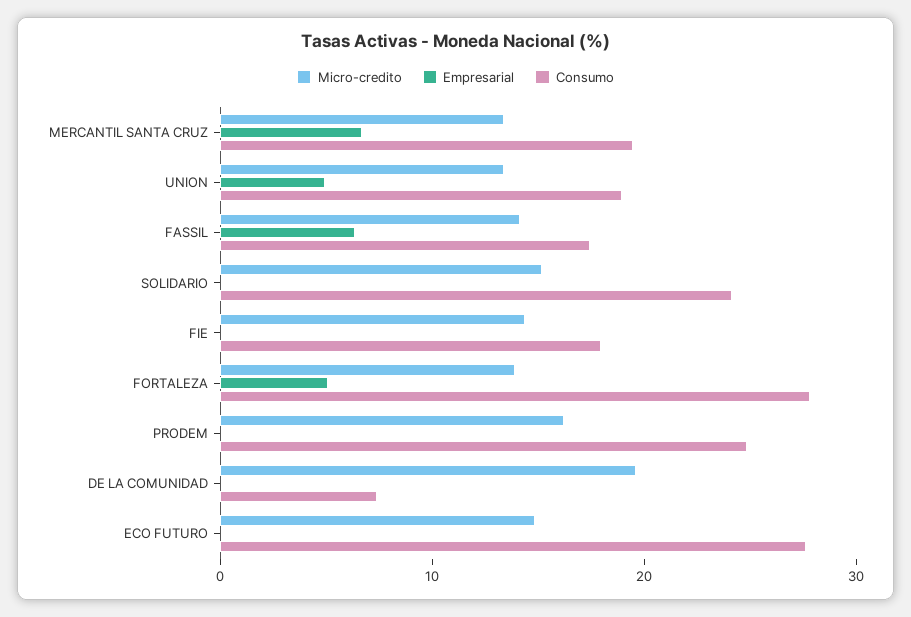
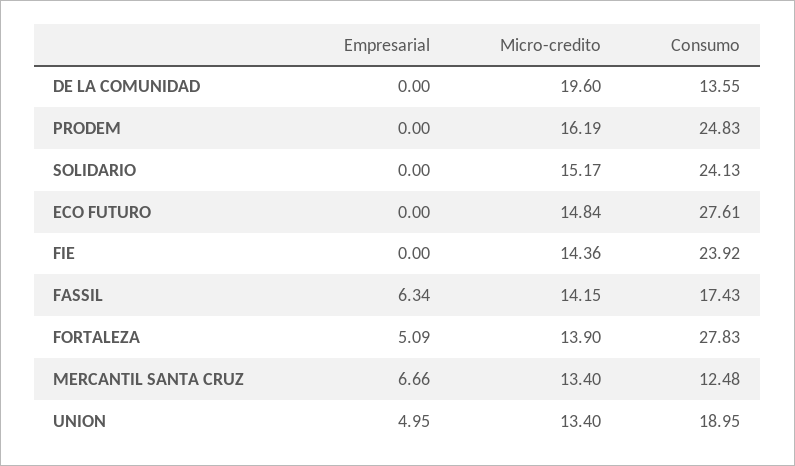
  {
    "Micro-credito": {
      "MERCANTIL SANTA CRUZ": 13.4,
      "UNION": 13.4,
      "FASSIL": 14.15,
      "SOLIDARIO": 15.17,
      "FIE": 14.36,
      "FORTALEZA": 13.9,
      "PRODEM": 16.19,
      "DE LA COMUNIDAD": 19.6,
      "ECO FUTURO": 14.84
    },
    "Empresarial": {
      "MERCANTIL SANTA CRUZ": 6.66,
      "UNION": 4.95,
      "FASSIL": 6.34,
      "SOLIDARIO": 0,
      "FIE": 0,
      "FORTALEZA": 5.09,
      "PRODEM": 0,
      "DE LA COMUNIDAD": 0,
      "ECO FUTURO": 0
    },
    "Consumo": {
-     "MERCANTIL SANTA CRUZ": 20,
+     "MERCANTIL SANTA CRUZ": 12.48,
      "UNION": 18.95,
      "FASSIL": 17.43,
      "SOLIDARIO": 24.13,
-     "FIE": 18,
+     "FIE": 23.92,
      "FORTALEZA": 27.83,
      "PRODEM": 24.83,
-     "DE LA COMUNIDAD": 8,
+     "DE LA COMUNIDAD": 13.55,
      "ECO FUTURO": 27.61
    }
  }

